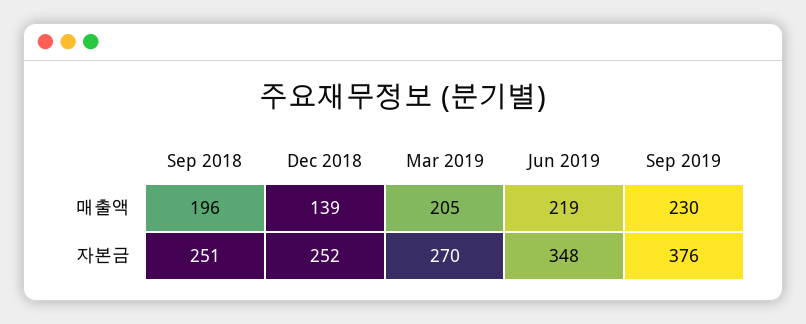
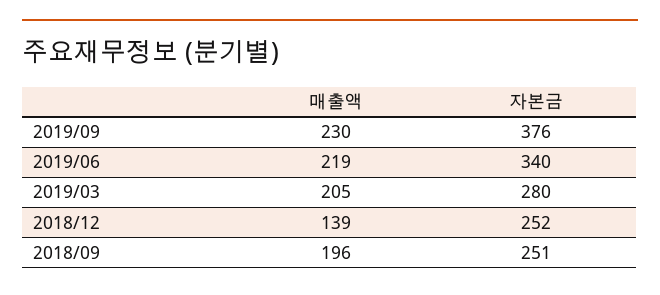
  {
    "Sep 2018": {
      "매출액": 196,
      "자본금": 251
    },
    "Dec 2018": {
      "매출액": 139,
      "자본금": 252
    },
    "Mar 2019": {
      "매출액": 205,
-     "자본금": 270
+     "자본금": 280
    },
    "Jun 2019": {
      "매출액": 219,
-     "자본금": 348
+     "자본금": 340
    },
    "Sep 2019": {
      "매출액": 230,
      "자본금": 376
    }
  }

